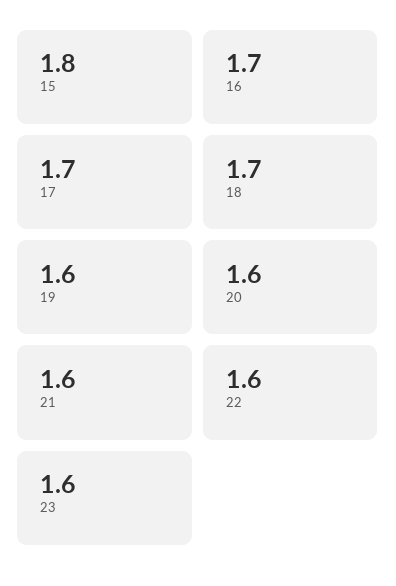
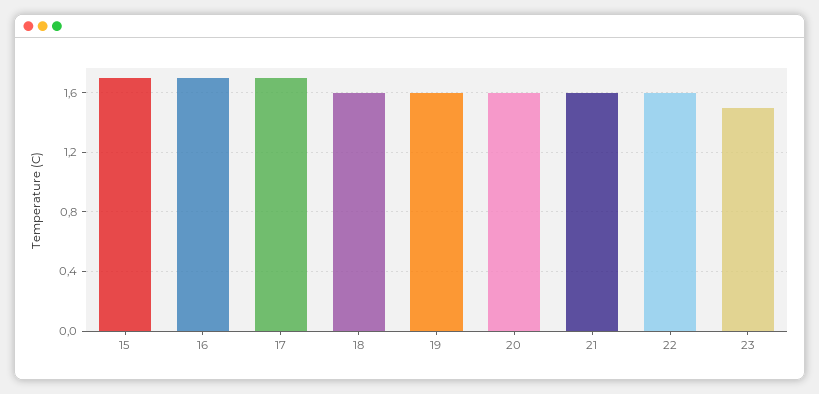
  {
-   "15": 1.8,
+   "15": 1.7,
    "16": 1.7,
    "17": 1.7,
-   "18": 1.7,
+   "18": 1.6,
    "19": 1.6,
    "20": 1.6,
    "21": 1.6,
    "22": 1.6,
-   "23": 1.6
+   "23": 1.5
  }

